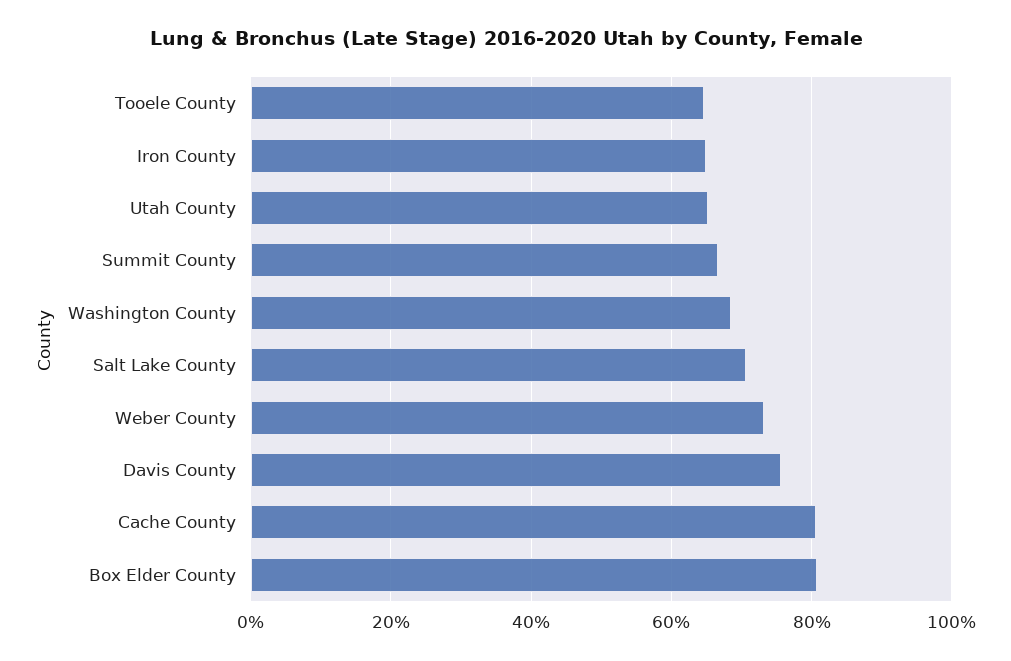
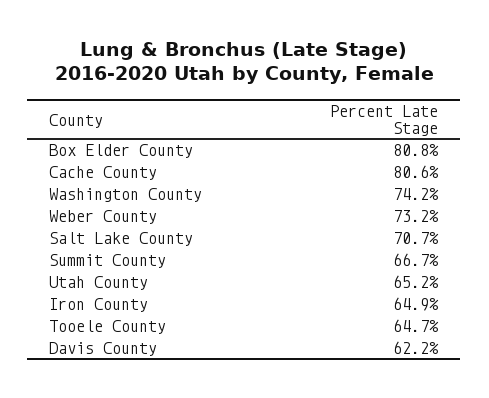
  {
    "Tooele County": 64.7,
    "Iron County": 64.9,
    "Utah County": 65.2,
    "Summit County": 66.7,
-   "Washington County": 68,
+   "Washington County": 74.2,
    "Salt Lake County": 70.7,
    "Weber County": 73.2,
-   "Davis County": 76,
+   "Davis County": 62.2,
    "Cache County": 80.6,
    "Box Elder County": 80.8
  }

